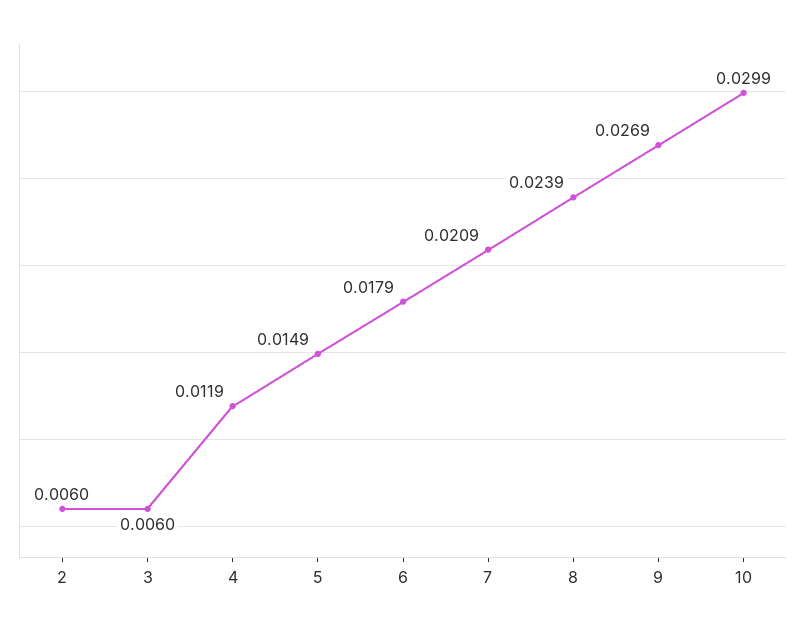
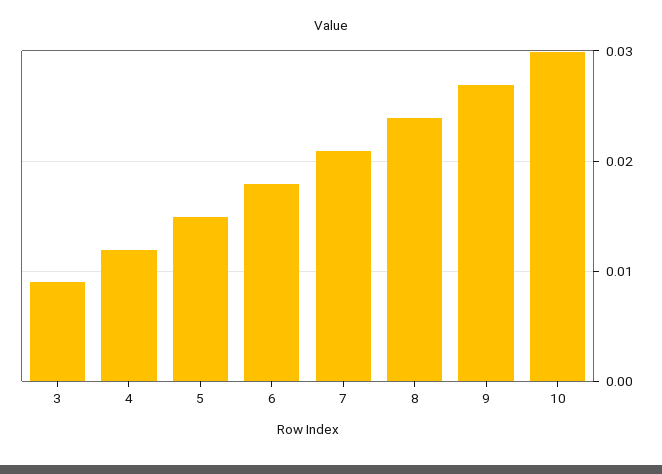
  {
-   "2": 0.006,
-   "3": 0.006,
+   "3": 0.009,
    "4": 0.0119,
    "5": 0.0149,
    "6": 0.0179,
    "7": 0.0209,
    "8": 0.0239,
    "9": 0.0269,
    "10": 0.0299
  }

